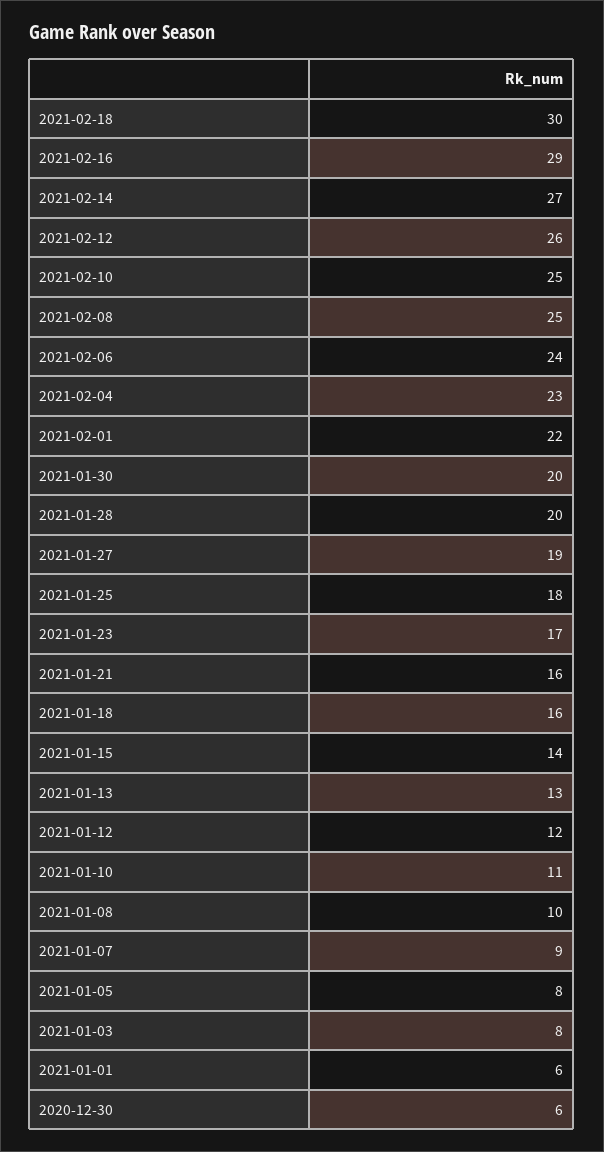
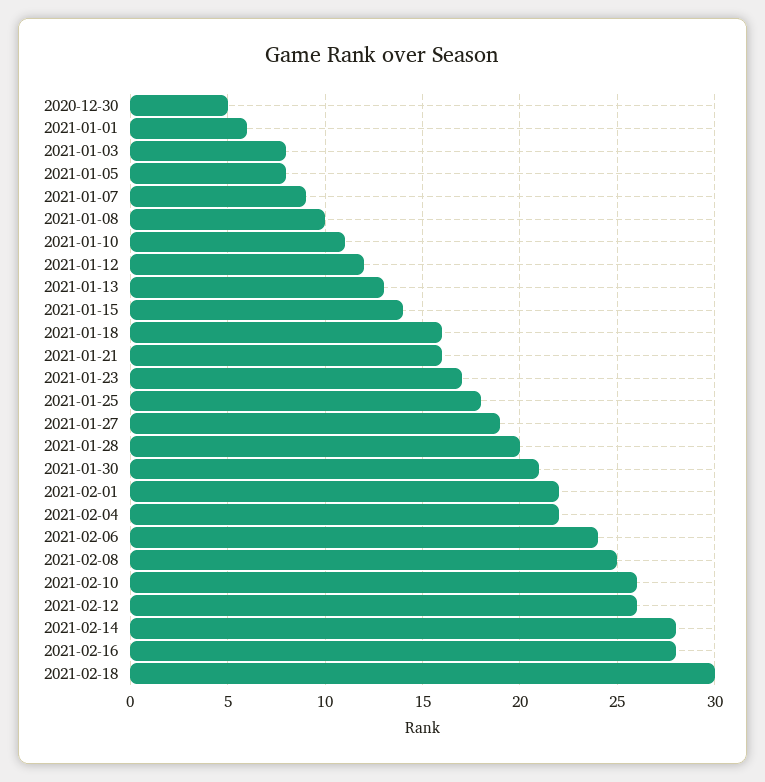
  {
    "2021-02-18": 30,
-   "2021-02-16": 29,
+   "2021-02-16": 28,
-   "2021-02-14": 27,
+   "2021-02-14": 28,
    "2021-02-12": 26,
-   "2021-02-10": 25,
+   "2021-02-10": 26,
    "2021-02-08": 25,
    "2021-02-06": 24,
-   "2021-02-04": 23,
+   "2021-02-04": 22,
    "2021-02-01": 22,
-   "2021-01-30": 20,
+   "2021-01-30": 21,
    "2021-01-28": 20,
    "2021-01-27": 19,
    "2021-01-25": 18,
    "2021-01-23": 17,
    "2021-01-21": 16,
    "2021-01-18": 16,
    "2021-01-15": 14,
    "2021-01-13": 13,
    "2021-01-12": 12,
    "2021-01-10": 11,
    "2021-01-08": 10,
    "2021-01-07": 9,
    "2021-01-05": 8,
    "2021-01-03": 8,
    "2021-01-01": 6,
-   "2020-12-30": 6
+   "2020-12-30": 5
  }

